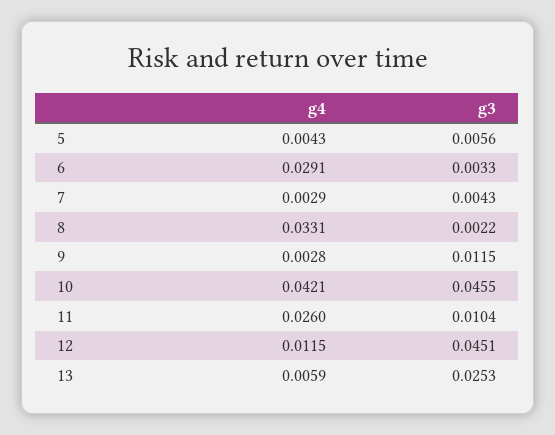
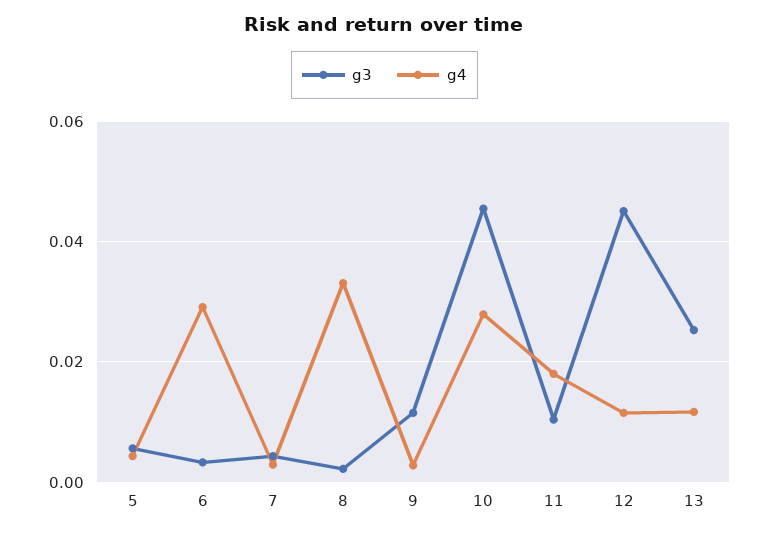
  {
    "g4": {
      "5": 0.0043,
      "6": 0.0291,
      "7": 0.0029,
      "8": 0.0331,
      "9": 0.0028,
-     "10": 0.0421,
+     "10": 0.028,
-     "11": 0.026,
+     "11": 0.018,
      "12": 0.0115,
-     "13": 0.0059
+     "13": 0.012
    },
    "g3": {
      "5": 0.0056,
      "6": 0.0033,
      "7": 0.0043,
      "8": 0.0022,
      "9": 0.0115,
      "10": 0.0455,
      "11": 0.0104,
      "12": 0.0451,
      "13": 0.0253
    }
  }

